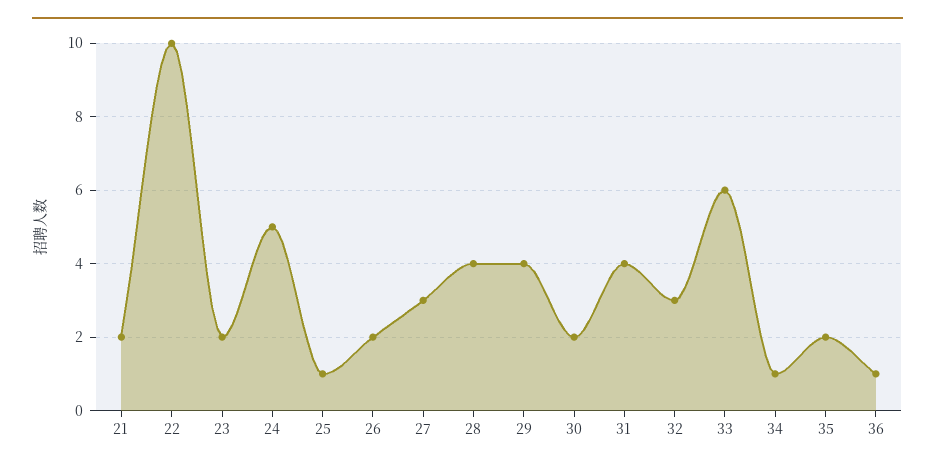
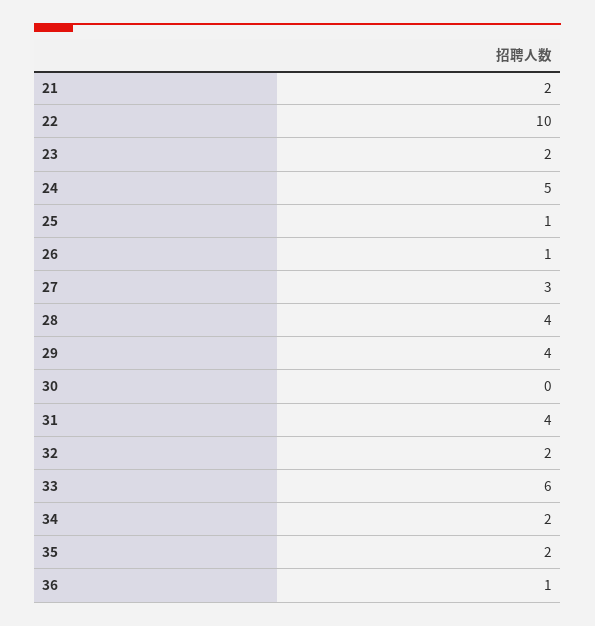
  {
    "21": 2,
    "22": 10,
    "23": 2,
    "24": 5,
    "25": 1,
-   "26": 2,
+   "26": 1,
    "27": 3,
    "28": 4,
    "29": 4,
-   "30": 2,
+   "30": 0,
    "31": 4,
-   "32": 3,
+   "32": 2,
    "33": 6,
-   "34": 1,
+   "34": 2,
    "35": 2,
    "36": 1
  }

